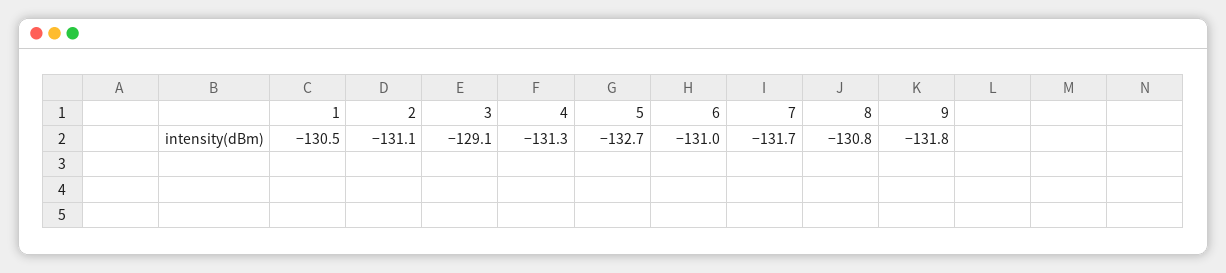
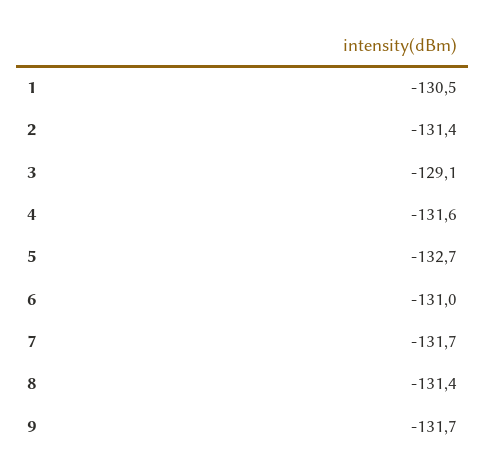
  {
    "1": -130.5,
-   "2": -131.1,
+   "2": -131.4,
    "3": -129.1,
-   "4": -131.3,
+   "4": -131.6,
    "5": -132.7,
    "6": -131,
    "7": -131.7,
-   "8": -130.8,
+   "8": -131.4,
-   "9": -131.8
+   "9": -131.7
  }

